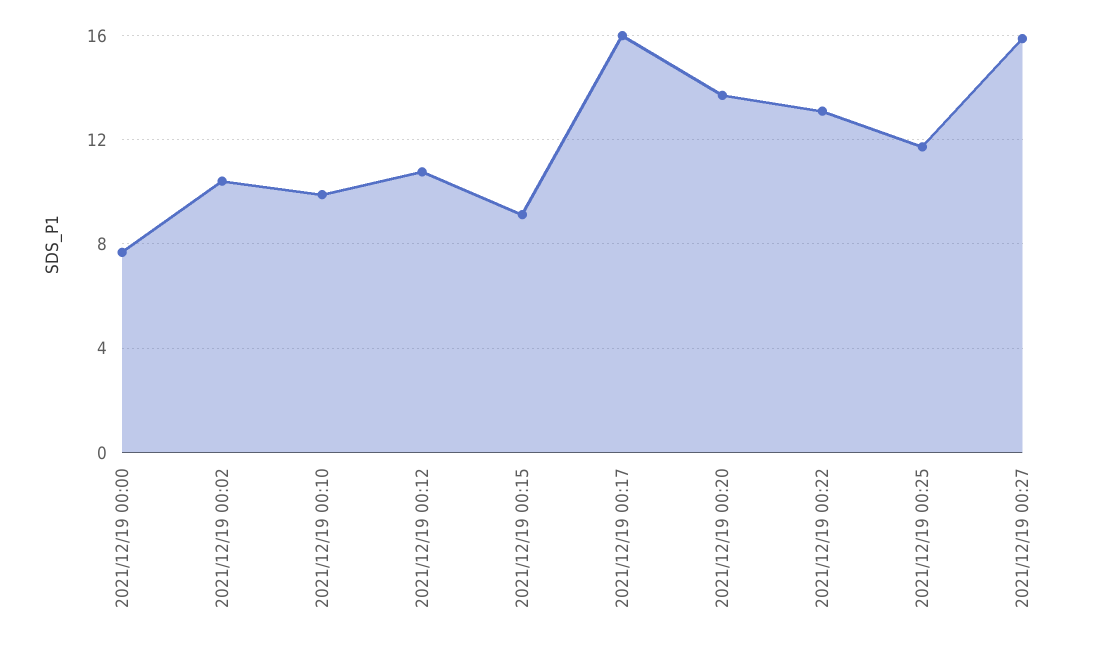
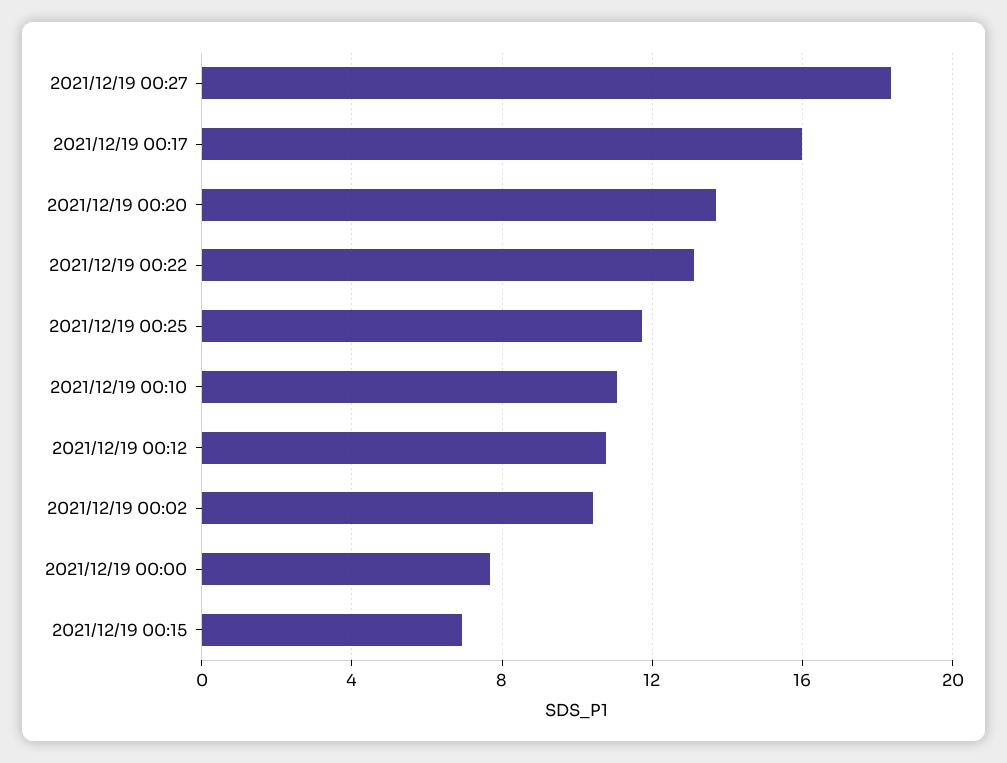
  {
    "2021/12/19 00:00": 7.5,
    "2021/12/19 00:02": 10.5,
-   "2021/12/19 00:10": 10,
+   "2021/12/19 00:10": 11,
    "2021/12/19 00:12": 11,
-   "2021/12/19 00:15": 9,
+   "2021/12/19 00:15": 7,
    "2021/12/19 00:17": 16,
    "2021/12/19 00:20": 13.5,
    "2021/12/19 00:22": 13,
    "2021/12/19 00:25": 11.5,
-   "2021/12/19 00:27": 16
+   "2021/12/19 00:27": 18.5
  }

